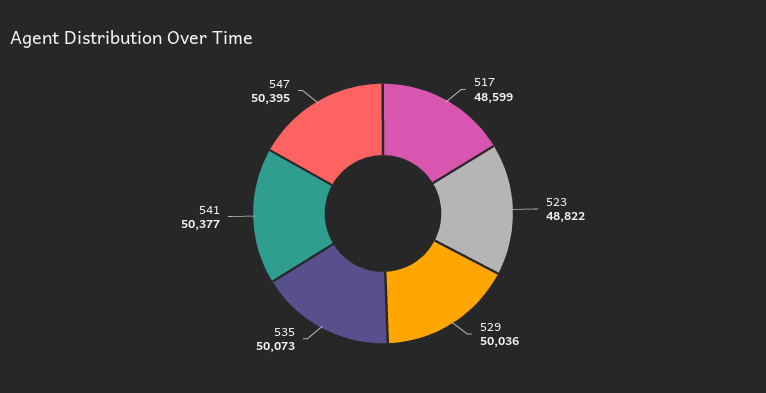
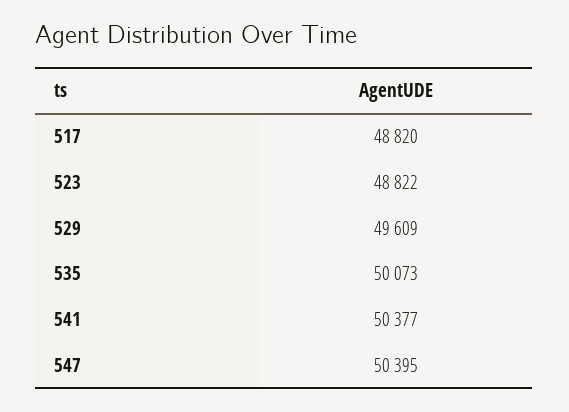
  {
-   "517": 48599,
+   "517": 48820,
    "523": 48822,
-   "529": 50036,
+   "529": 49609,
    "535": 50073,
    "541": 50377,
    "547": 50395
  }

